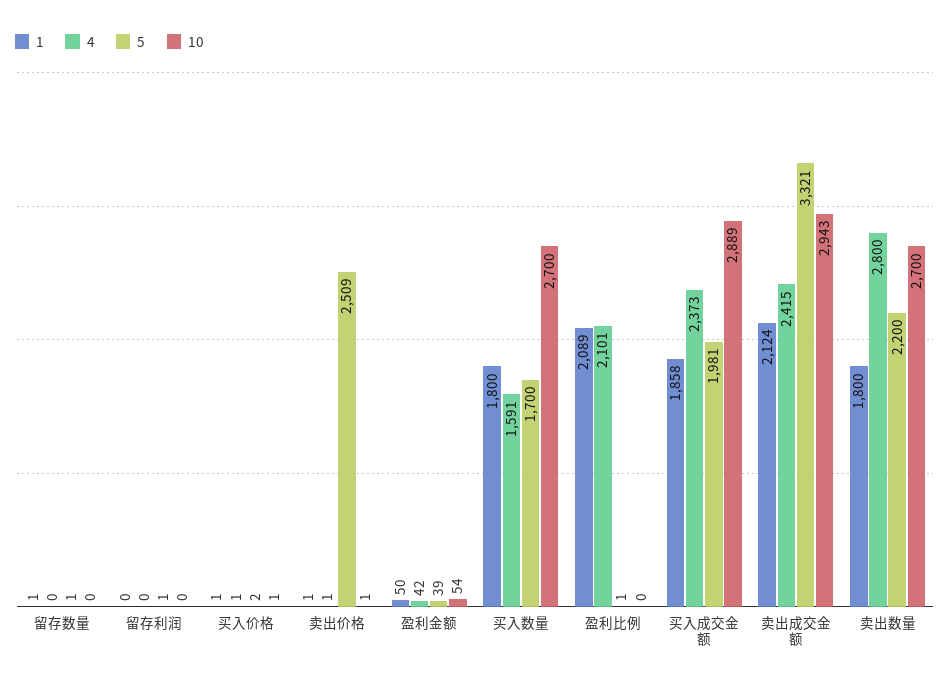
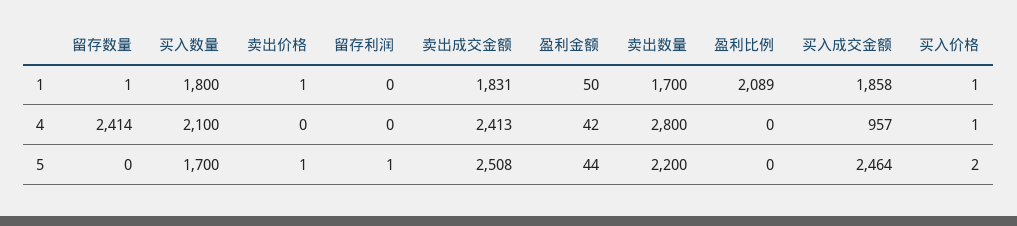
  {
    "1": {
      "留存数量": 1,
      "留存利润": 0,
      "买入价格": 1,
      "卖出价格": 1,
      "盈利金额": 50,
      "买入数量": 1800,
      "盈利比例": 2089,
      "买入成交金额": 1858,
-     "卖出成交金额": 2124,
+     "卖出成交金额": 1831,
-     "卖出数量": 1800
+     "卖出数量": 1700
    },
    "4": {
-     "留存数量": 0,
+     "留存数量": 2414,
      "留存利润": 0,
      "买入价格": 1,
-     "卖出价格": 1,
+     "卖出价格": 0,
      "盈利金额": 42,
-     "买入数量": 1591,
+     "买入数量": 2100,
-     "盈利比例": 2101,
+     "盈利比例": 0,
-     "买入成交金额": 2373,
+     "买入成交金额": 957,
-     "卖出成交金额": 2415,
+     "卖出成交金额": 2413,
      "卖出数量": 2800
    },
    "5": {
-     "留存数量": 1,
+     "留存数量": 0,
      "留存利润": 1,
      "买入价格": 2,
-     "卖出价格": 2509,
+     "卖出价格": 1,
-     "盈利金额": 39,
+     "盈利金额": 44,
      "买入数量": 1700,
-     "盈利比例": 1,
+     "盈利比例": 0,
-     "买入成交金额": 1981,
+     "买入成交金额": 2464,
-     "卖出成交金额": 3321,
+     "卖出成交金额": 2508,
      "卖出数量": 2200
-   },
+   }
-   "10": {
-     "留存数量": 0,
-     "留存利润": 0,
-     "买入价格": 1,
-     "卖出价格": 1,
-     "盈利金额": 54,
-     "买入数量": 2700,
-     "盈利比例": 0,
-     "买入成交金额": 2889,
-     "卖出成交金额": 2943,
-     "卖出数量": 2700
-   }
  }

